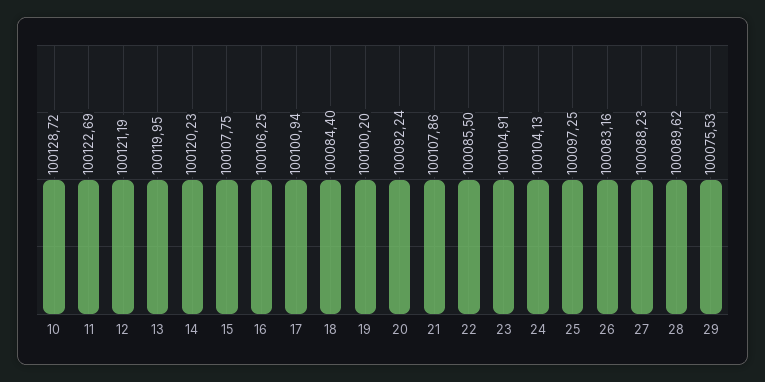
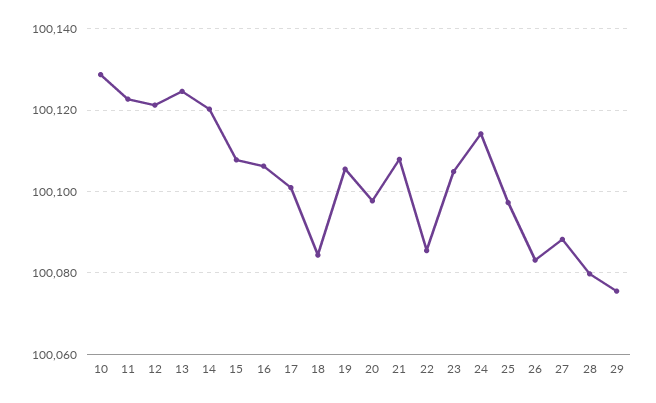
  {
    "10": 100128.72,
    "11": 100122.69,
    "12": 100121.19,
-   "13": 100119.95,
+   "13": 100124,
    "14": 100120.23,
    "15": 100107.75,
    "16": 100106.25,
    "17": 100100.94,
    "18": 100084.4,
-   "19": 100100.2,
+   "19": 100106,
-   "20": 100092.24,
+   "20": 100098,
    "21": 100107.86,
    "22": 100085.5,
    "23": 100104.91,
-   "24": 100104.13,
+   "24": 100114,
    "25": 100097.25,
    "26": 100083.16,
    "27": 100088.23,
-   "28": 100089.62,
+   "28": 100080,
    "29": 100075.53
  }

